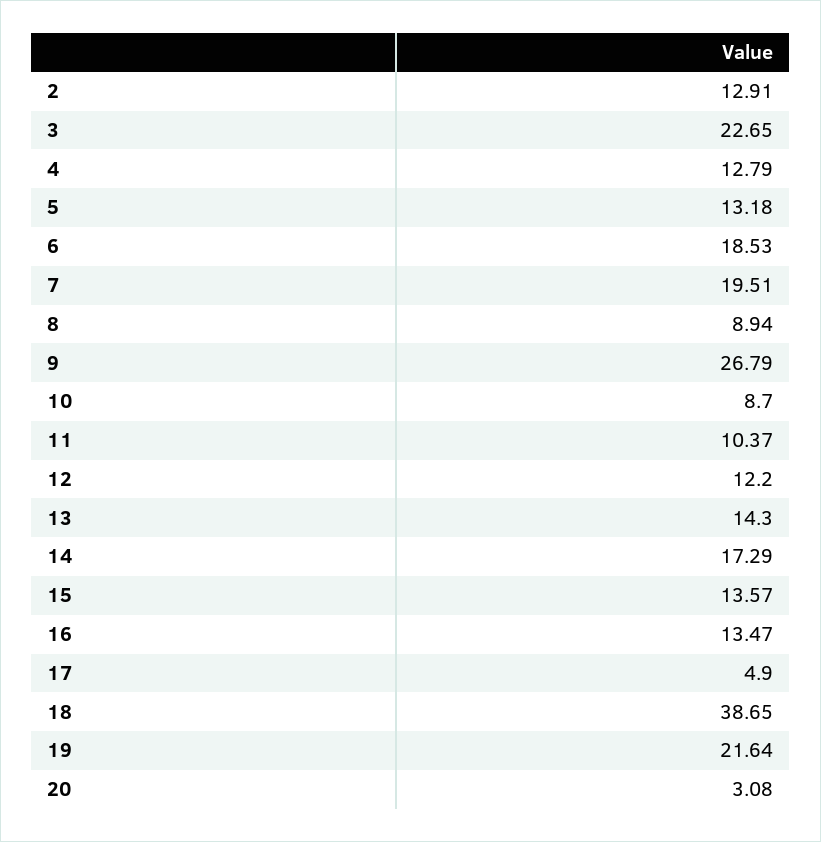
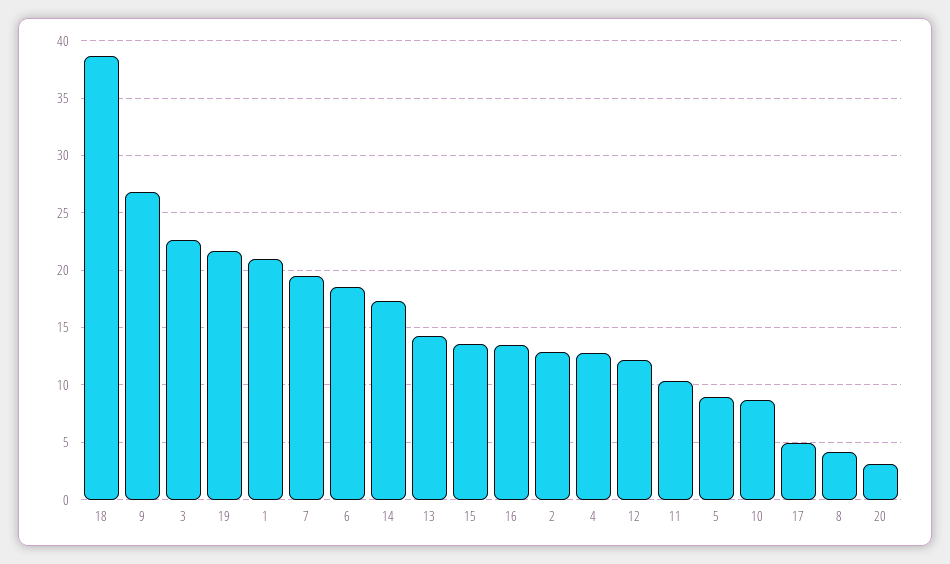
  {
    "2": 12.91,
    "3": 22.65,
    "4": 12.79,
-   "5": 13.18,
+   "5": 9,
    "6": 18.53,
    "7": 19.51,
-   "8": 8.94,
+   "8": 4,
    "9": 26.79,
    "10": 8.7,
    "11": 10.37,
    "12": 12.2,
    "13": 14.3,
    "14": 17.29,
    "15": 13.57,
    "16": 13.47,
    "17": 4.9,
    "18": 38.65,
    "19": 21.64,
-   "20": 3.08
+   "20": 3.08,
+   "1": 21
  }

